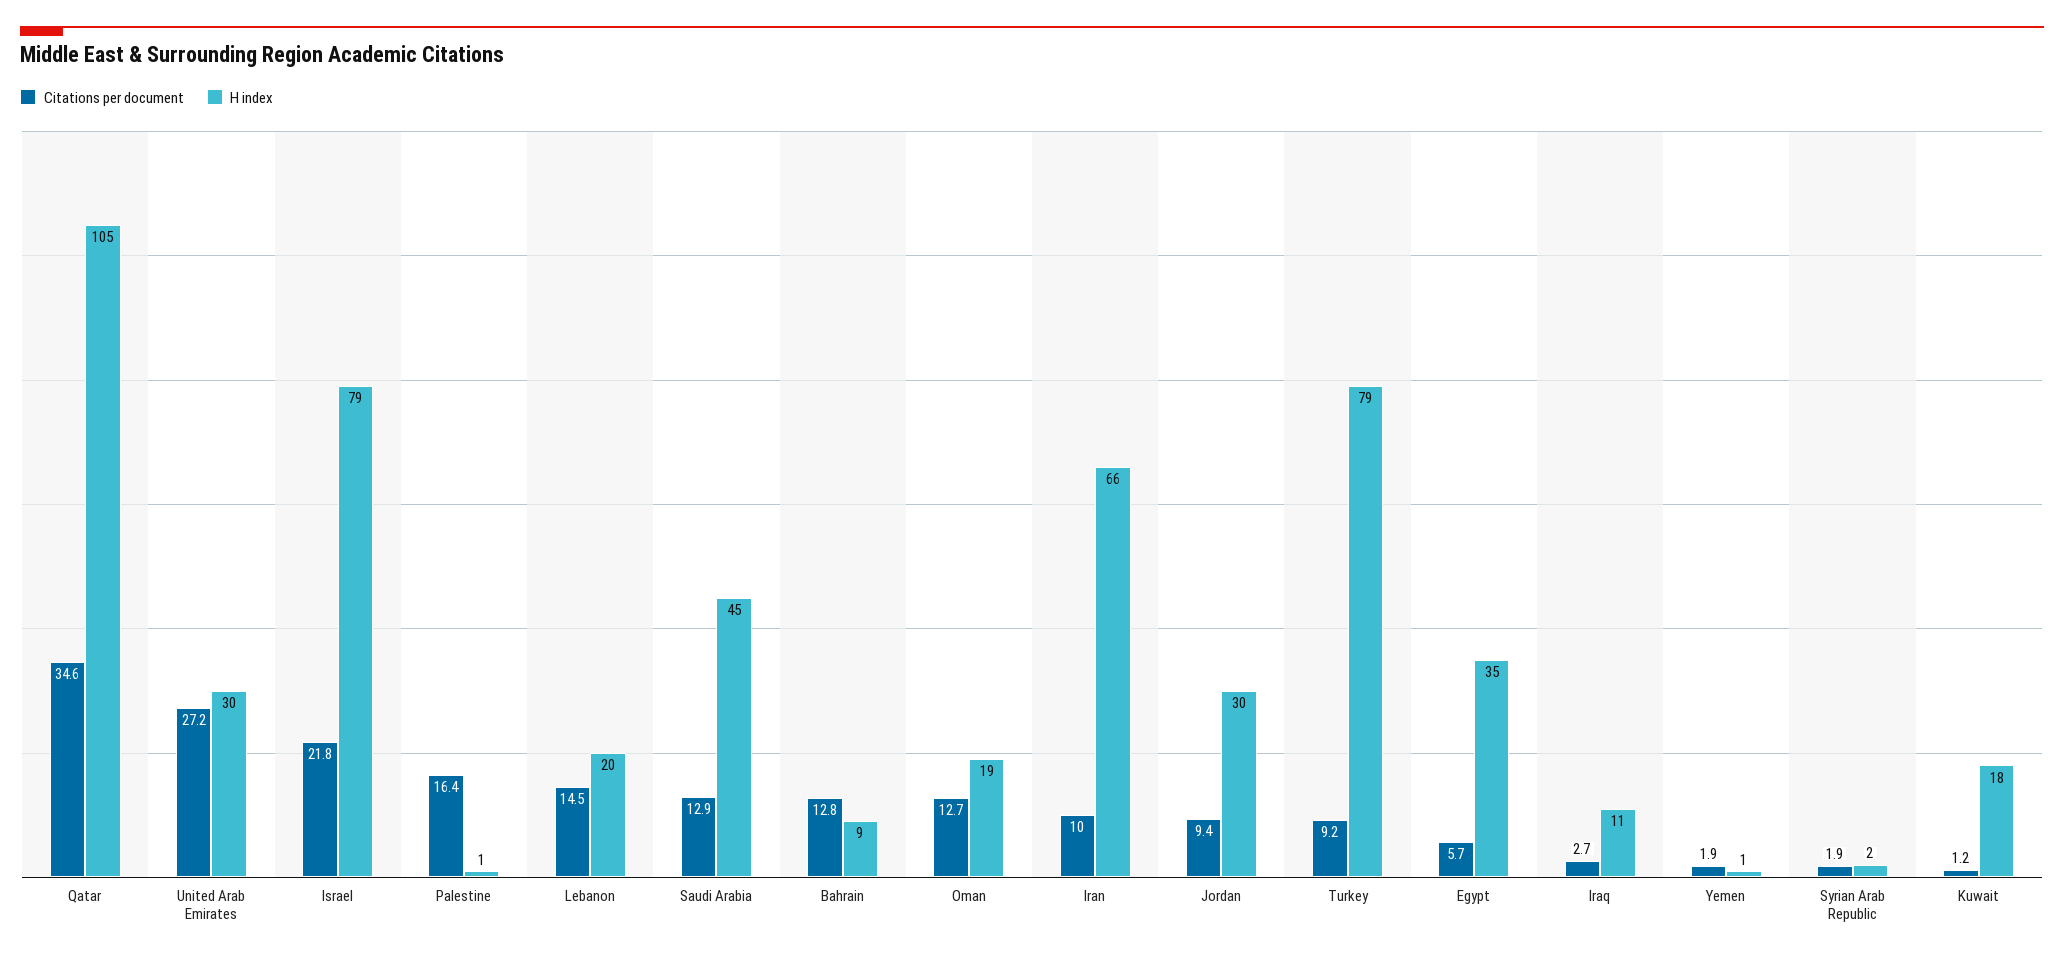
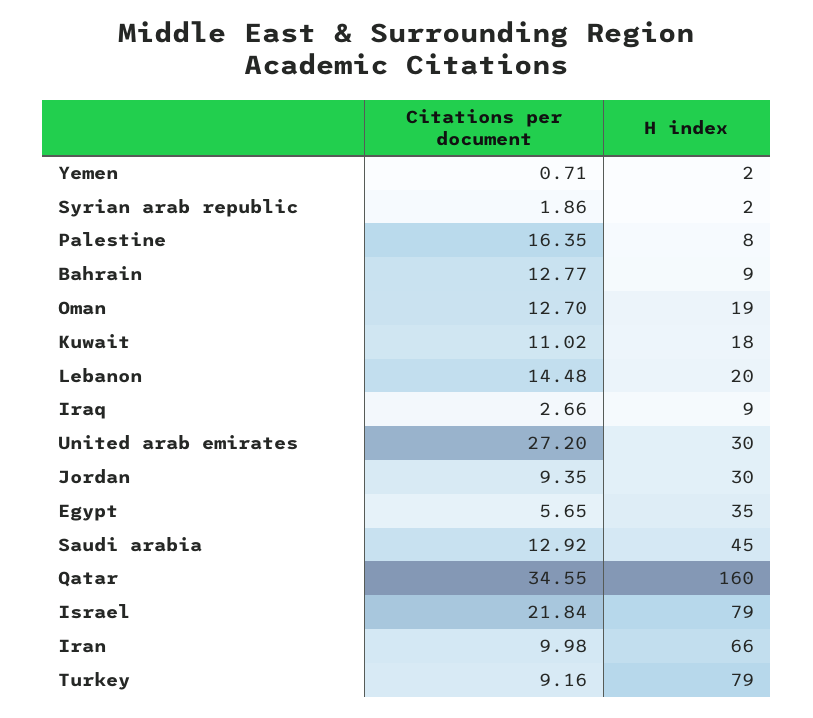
  {
    "Citations per document": {
      "Qatar": 34.55,
      "United Arab Emirates": 27.2,
      "Israel": 21.84,
      "Palestine": 16.35,
      "Lebanon": 14.48,
      "Saudi Arabia": 12.92,
      "Bahrain": 12.77,
      "Oman": 12.7,
      "Iran": 9.98,
      "Jordan": 9.35,
      "Turkey": 9.16,
      "Egypt": 5.65,
      "Iraq": 2.66,
-     "Yemen": 1.9,
+     "Yemen": 0.71,
      "Syrian Arab Republic": 1.86,
-     "Kuwait": 1.2
+     "Kuwait": 11.02
    },
    "H index": {
-     "Qatar": 105,
+     "Qatar": 160,
      "United Arab Emirates": 30,
      "Israel": 79,
-     "Palestine": 1,
+     "Palestine": 8,
      "Lebanon": 20,
      "Saudi Arabia": 45,
      "Bahrain": 9,
      "Oman": 19,
      "Iran": 66,
      "Jordan": 30,
      "Turkey": 79,
      "Egypt": 35,
-     "Iraq": 11,
+     "Iraq": 9,
-     "Yemen": 1,
+     "Yemen": 2,
      "Syrian Arab Republic": 2,
      "Kuwait": 18
    }
  }

